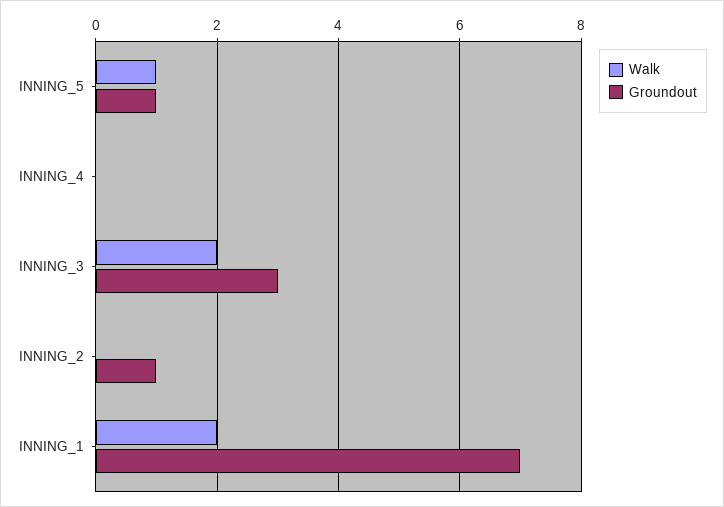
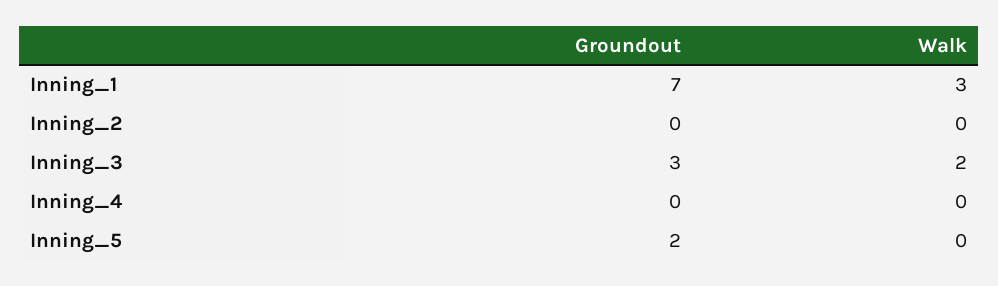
  {
    "Walk": {
-     "INNING_5": 1,
+     "INNING_5": 0,
      "INNING_4": 0,
      "INNING_3": 2,
      "INNING_2": 0,
-     "INNING_1": 2
+     "INNING_1": 3
    },
    "Groundout": {
-     "INNING_5": 1,
+     "INNING_5": 2,
      "INNING_4": 0,
      "INNING_3": 3,
-     "INNING_2": 1,
+     "INNING_2": 0,
      "INNING_1": 7
    }
  }

